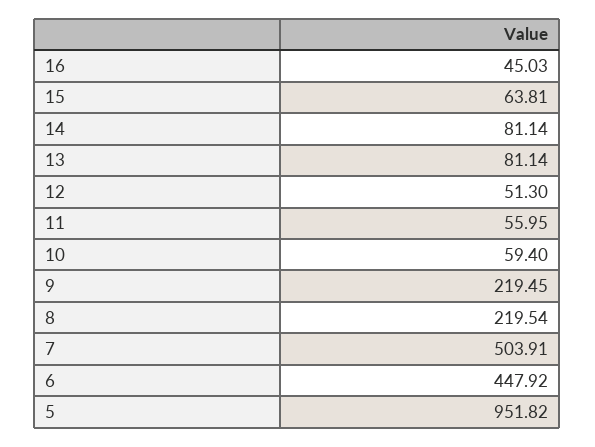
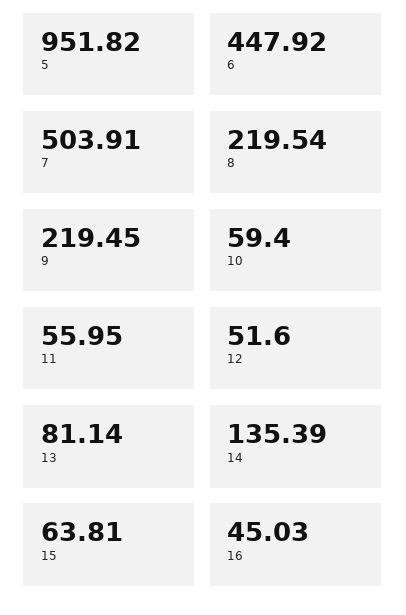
  {
    "16": 45.03,
    "15": 63.81,
-   "14": 81.14,
+   "14": 135.39,
    "13": 81.14,
-   "12": 51.3,
+   "12": 51.6,
    "11": 55.95,
    "10": 59.4,
    "9": 219.45,
    "8": 219.54,
    "7": 503.91,
    "6": 447.92,
    "5": 951.82
  }

